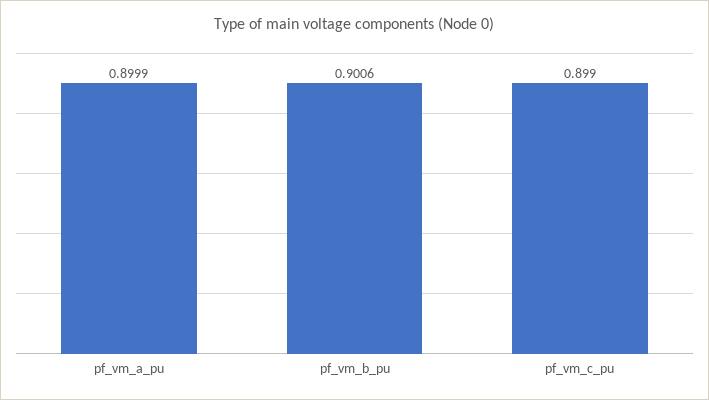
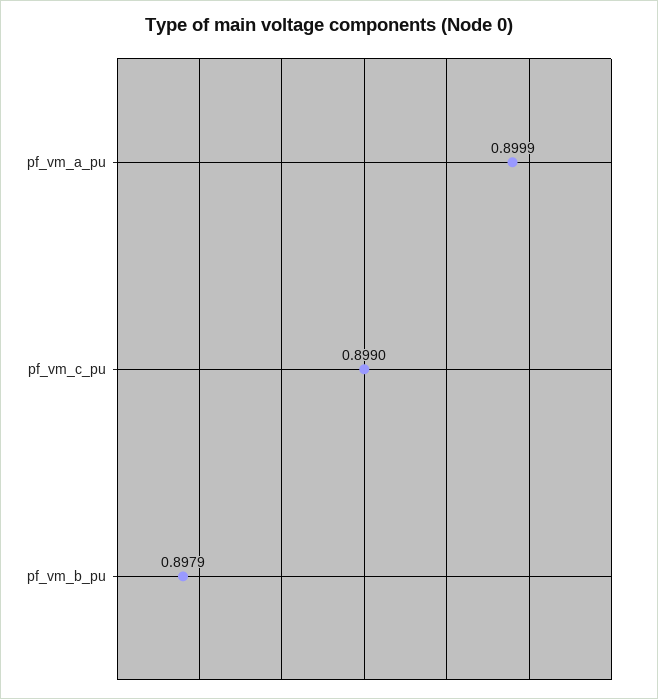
  {
    "pf_vm_a_pu": 0.8999,
-   "pf_vm_b_pu": 0.9006,
+   "pf_vm_b_pu": 0.8979,
    "pf_vm_c_pu": 0.899
  }

